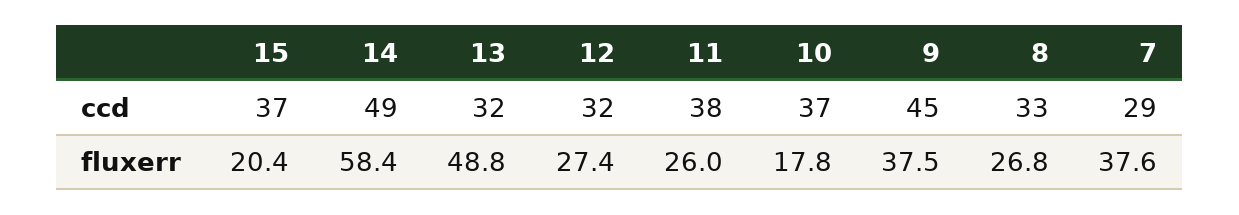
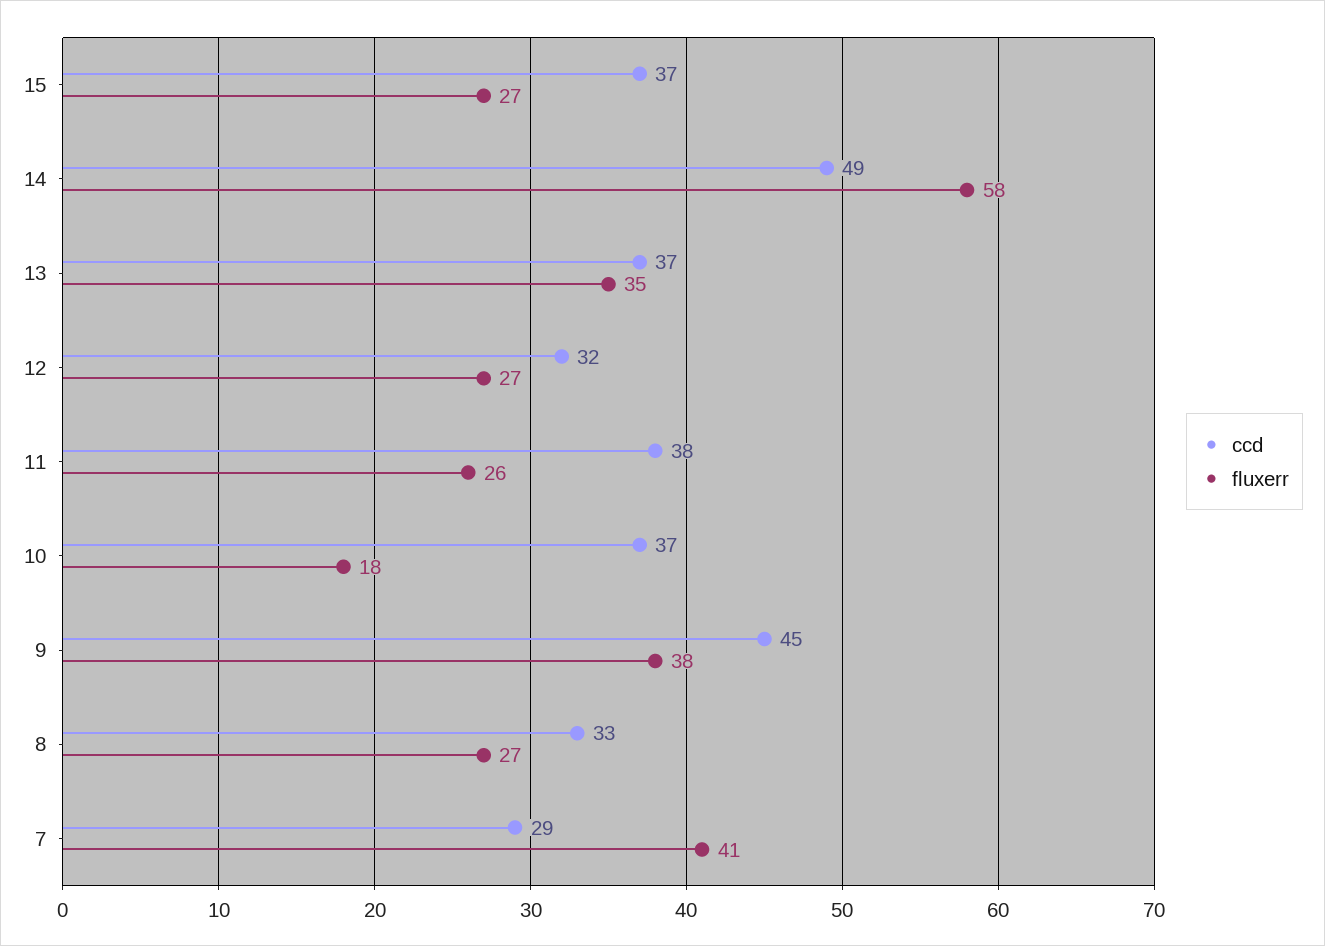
  {
    "ccd": {
      "15": 37,
      "14": 49,
-     "13": 32,
+     "13": 37,
      "12": 32,
      "11": 38,
      "10": 37,
      "9": 45,
      "8": 33,
      "7": 29
    },
    "fluxerr": {
-     "15": 20.4,
+     "15": 27,
      "14": 58.4,
-     "13": 48.8,
+     "13": 35,
      "12": 27.4,
      "11": 26,
      "10": 17.8,
      "9": 37.5,
      "8": 26.8,
-     "7": 37.6
+     "7": 41
    }
  }

